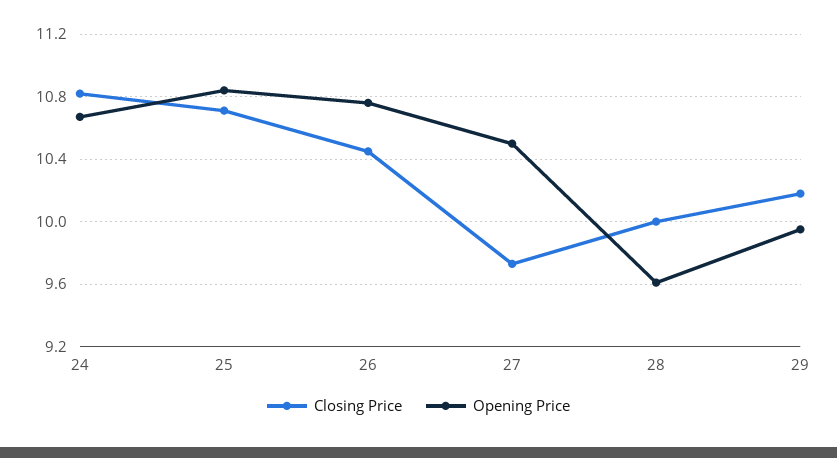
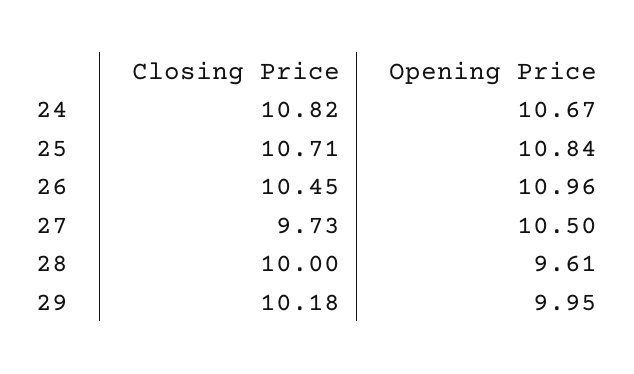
  {
    "Closing Price": {
      "24": 10.82,
      "25": 10.71,
      "26": 10.45,
      "27": 9.73,
      "28": 10,
      "29": 10.18
    },
    "Opening Price": {
      "24": 10.67,
      "25": 10.84,
-     "26": 10.75,
+     "26": 10.96,
      "27": 10.5,
      "28": 9.61,
      "29": 9.95
    }
  }

